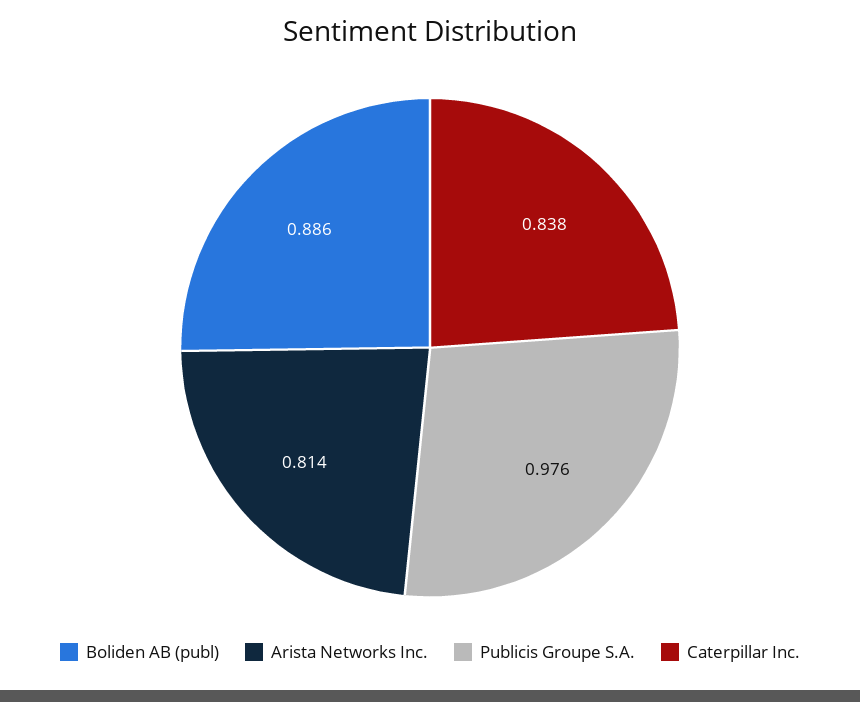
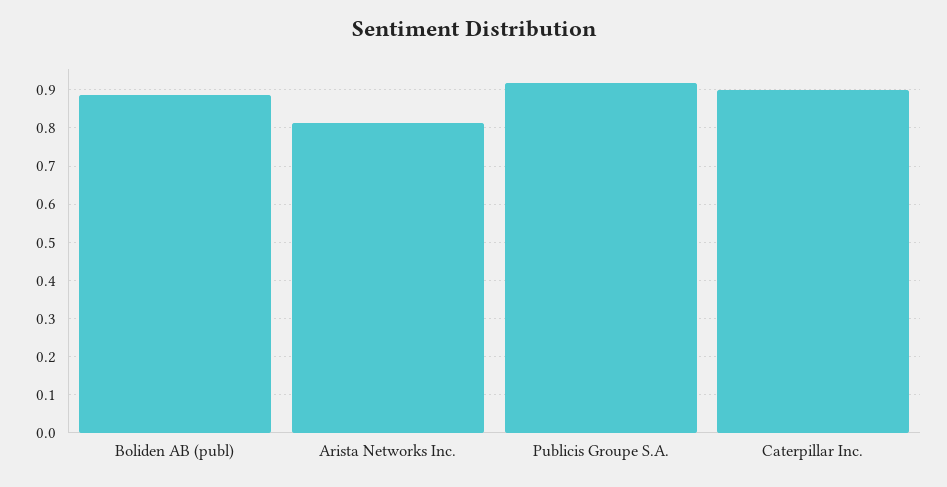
  {
    "Boliden AB (publ)": 0.886,
    "Arista Networks Inc.": 0.814,
-   "Publicis Groupe S.A.": 0.976,
+   "Publicis Groupe S.A.": 0.92,
-   "Caterpillar Inc.": 0.838
+   "Caterpillar Inc.": 0.9
  }

